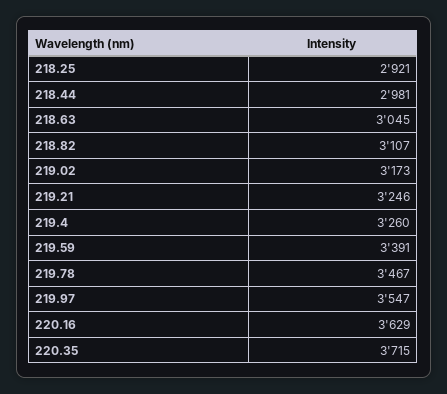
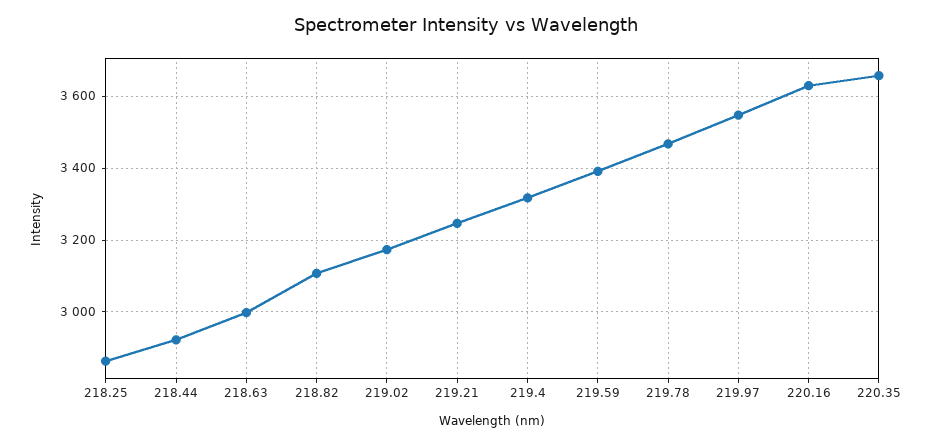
  {
-   "218.25": 2921,
+   "218.25": 2860,
-   "218.44": 2981,
+   "218.44": 2920,
-   "218.63": 3045,
+   "218.63": 3000,
    "218.82": 3107,
    "219.02": 3173,
    "219.21": 3246,
-   "219.4": 3260,
+   "219.4": 3320,
    "219.59": 3391,
    "219.78": 3467,
    "219.97": 3547,
    "220.16": 3629,
-   "220.35": 3715
+   "220.35": 3660
  }

